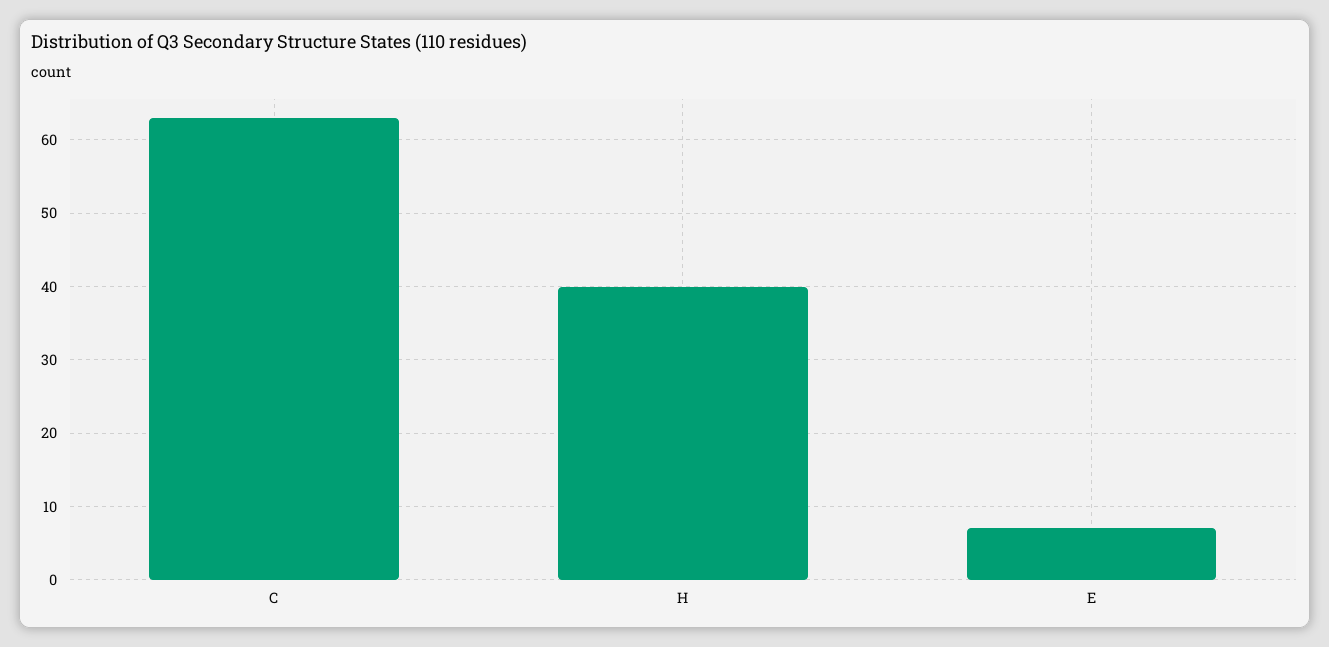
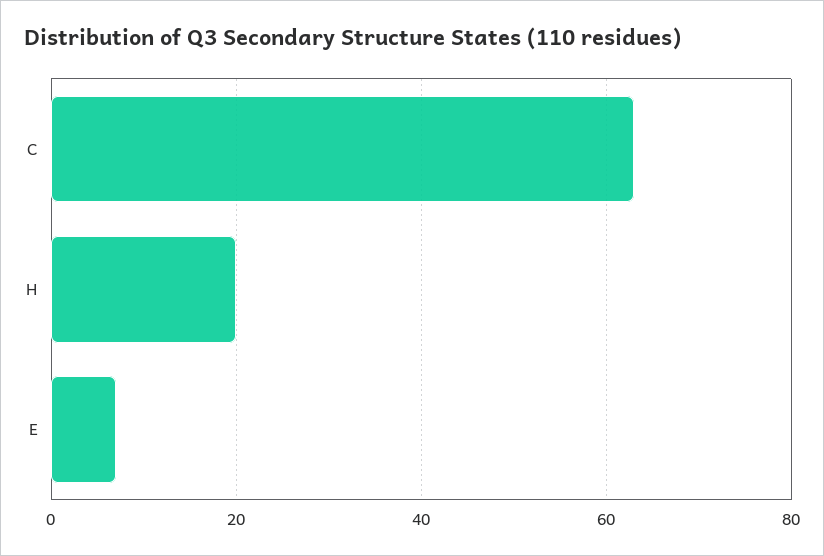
  {
    "C": 63,
-   "H": 40,
+   "H": 20,
    "E": 7
  }

